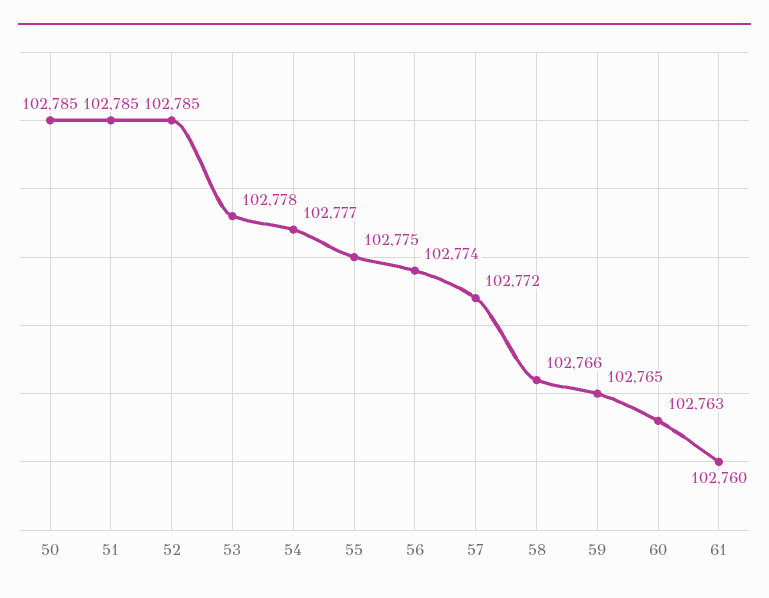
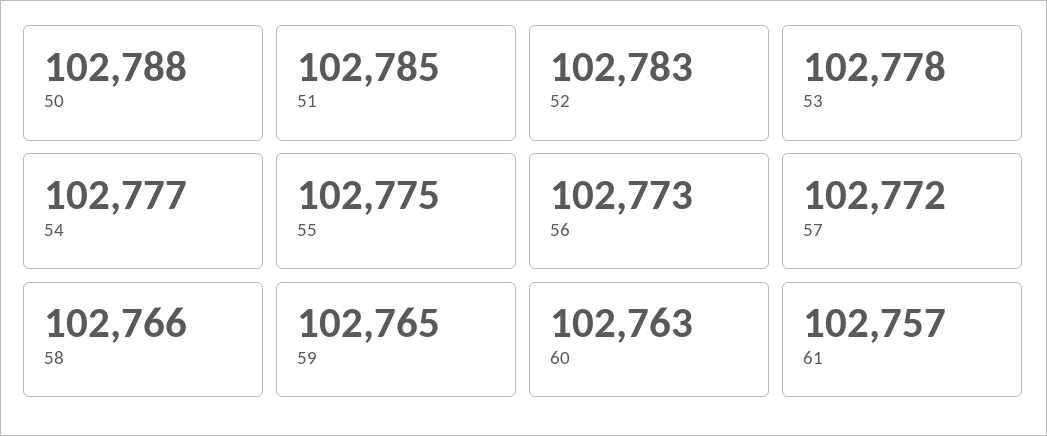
  {
-   "50": 102785,
+   "50": 102788,
    "51": 102785,
-   "52": 102785,
+   "52": 102783,
    "53": 102778,
    "54": 102777,
    "55": 102775,
-   "56": 102774,
+   "56": 102773,
    "57": 102772,
    "58": 102766,
    "59": 102765,
    "60": 102763,
-   "61": 102760
+   "61": 102757
  }

